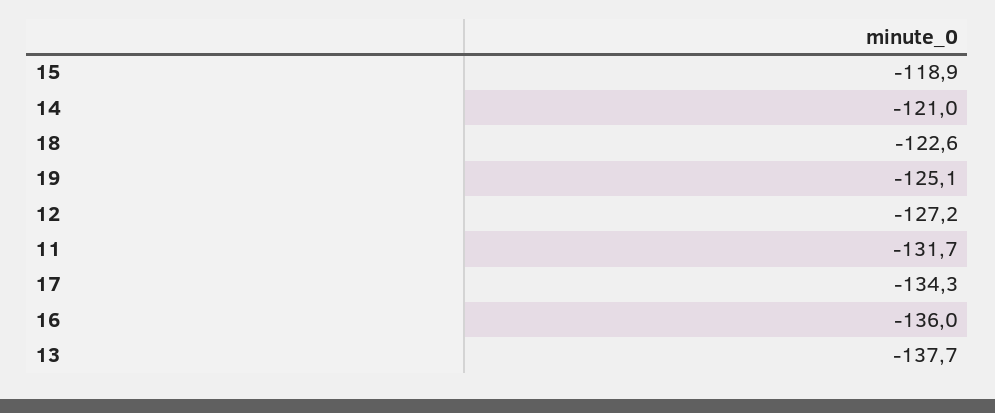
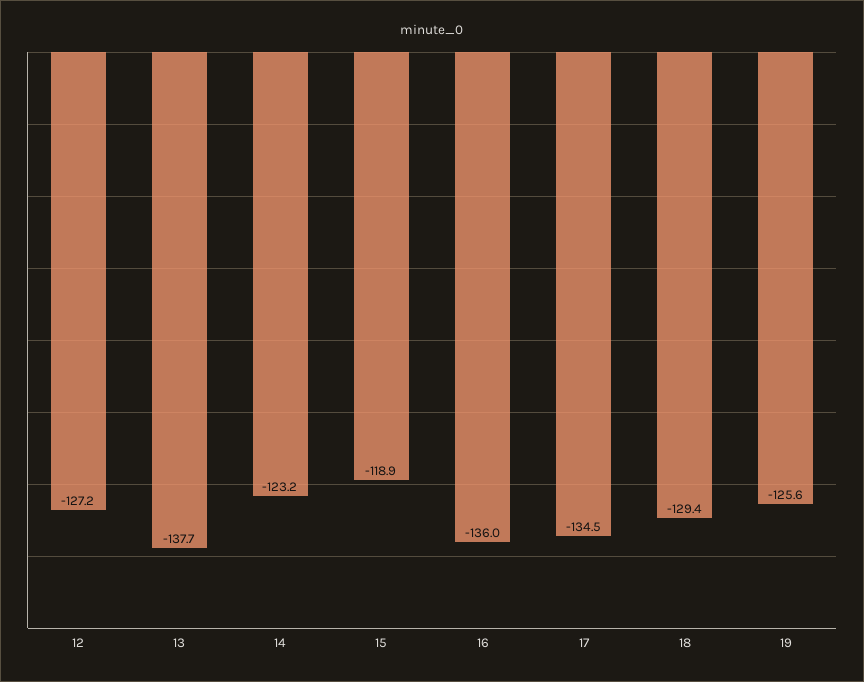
  {
    "15": -118.9,
-   "14": -121,
+   "14": -123.2,
-   "18": -122.6,
+   "18": -129.4,
-   "19": -125.1,
+   "19": -125.6,
    "12": -127.2,
-   "11": -131.7,
-   "17": -134.3,
+   "17": -134.5,
    "16": -136,
    "13": -137.7
  }

